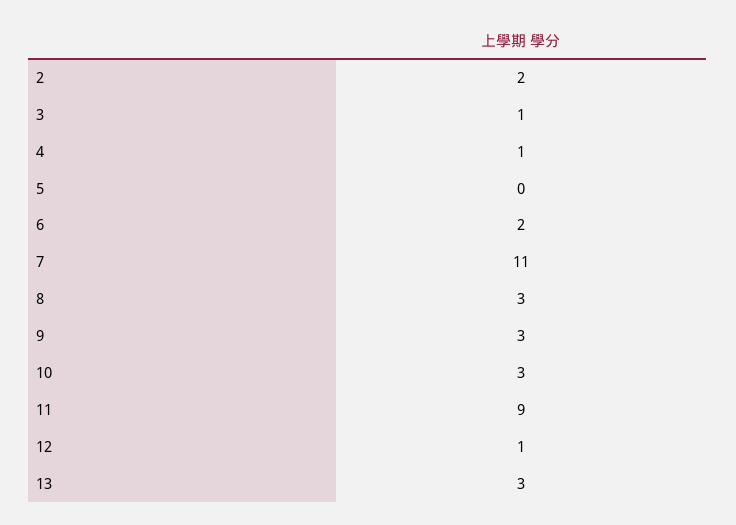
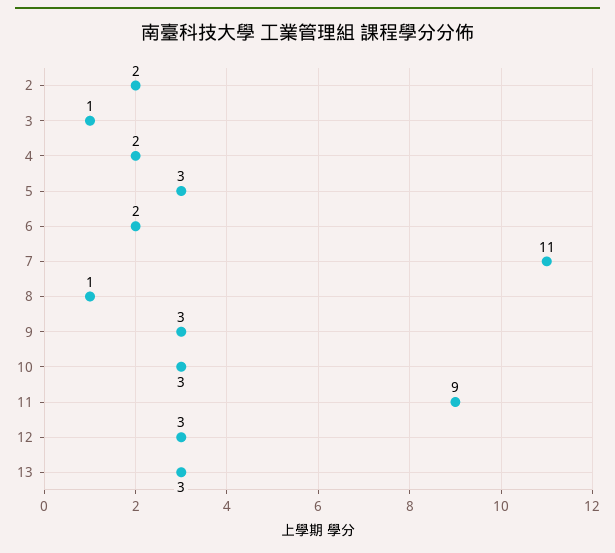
  {
    "2": 2,
    "3": 1,
-   "4": 1,
+   "4": 2,
-   "5": 0,
+   "5": 3,
    "6": 2,
    "7": 11,
-   "8": 3,
+   "8": 1,
    "9": 3,
    "10": 3,
    "11": 9,
-   "12": 1,
+   "12": 3,
    "13": 3
  }

